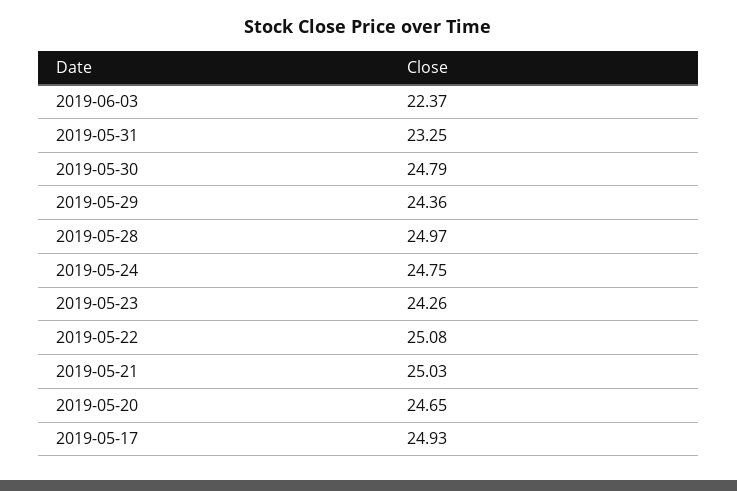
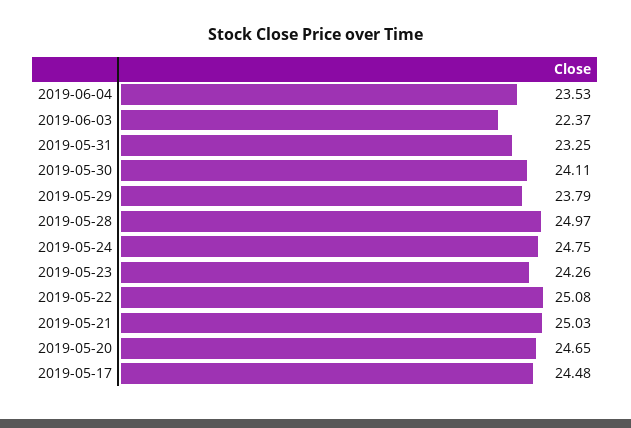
  {
    "2019-06-03": 22.37,
    "2019-05-31": 23.25,
-   "2019-05-30": 24.79,
+   "2019-05-30": 24.11,
-   "2019-05-29": 24.36,
+   "2019-05-29": 23.79,
    "2019-05-28": 24.97,
    "2019-05-24": 24.75,
    "2019-05-23": 24.26,
    "2019-05-22": 25.08,
    "2019-05-21": 25.03,
    "2019-05-20": 24.65,
-   "2019-05-17": 24.93
+   "2019-05-17": 24.48,
+   "2019-06-04": 23.53
  }

